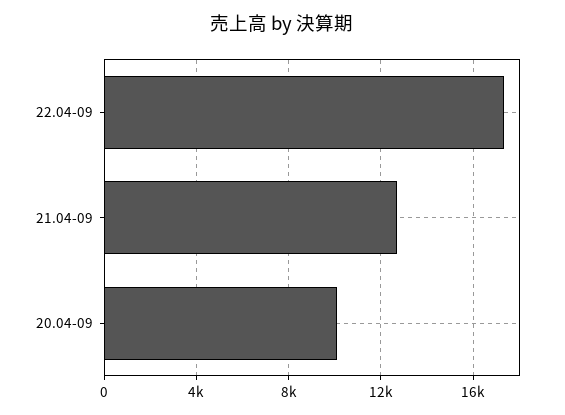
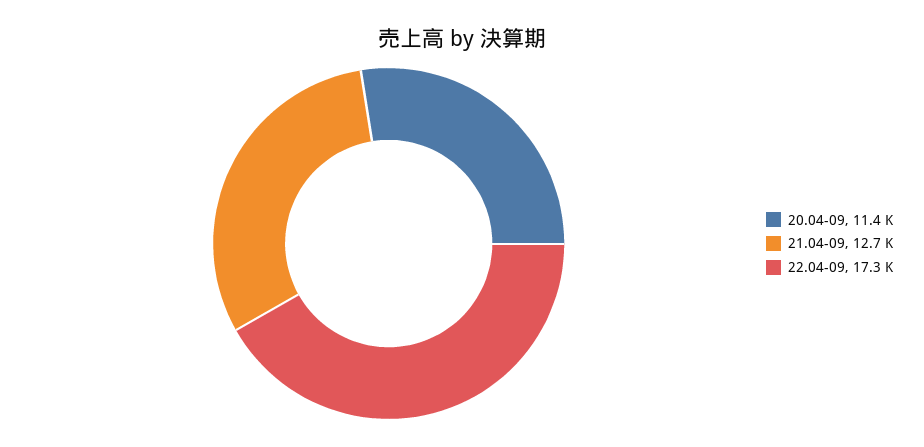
  {
    "22.04-09": 17300,
    "21.04-09": 12700,
-   "20.04-09": 10000
+   "20.04-09": 11400
  }

